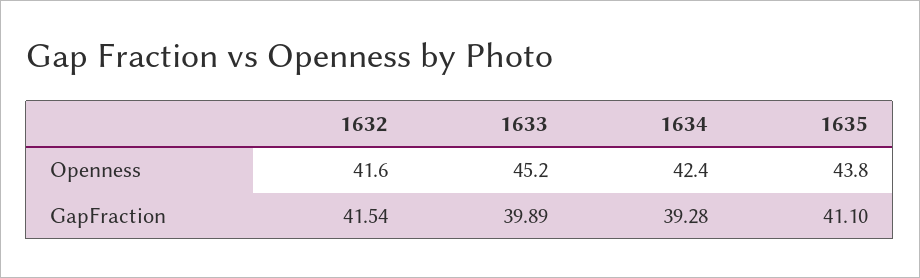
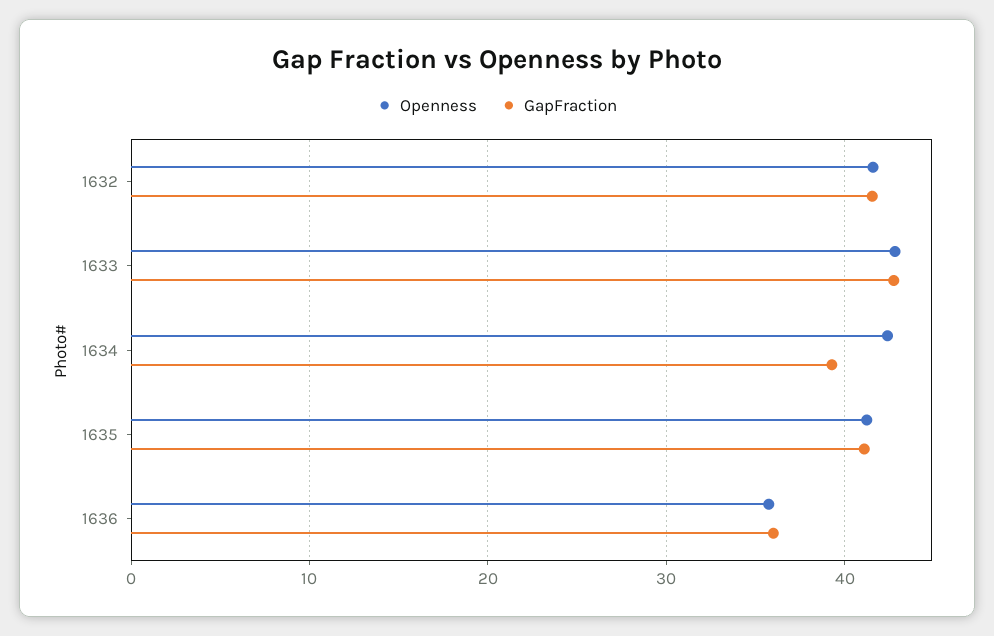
  {
    "Openness": {
      "1632": 41.6,
-     "1633": 45.2,
+     "1633": 43,
      "1634": 42.4,
-     "1635": 43.8
+     "1635": 41,
+     "1636": 36
    },
    "GapFraction": {
      "1632": 41.54,
-     "1633": 39.89,
+     "1633": 43,
      "1634": 39.28,
-     "1635": 41.1
+     "1635": 41.1,
+     "1636": 36
    }
  }

